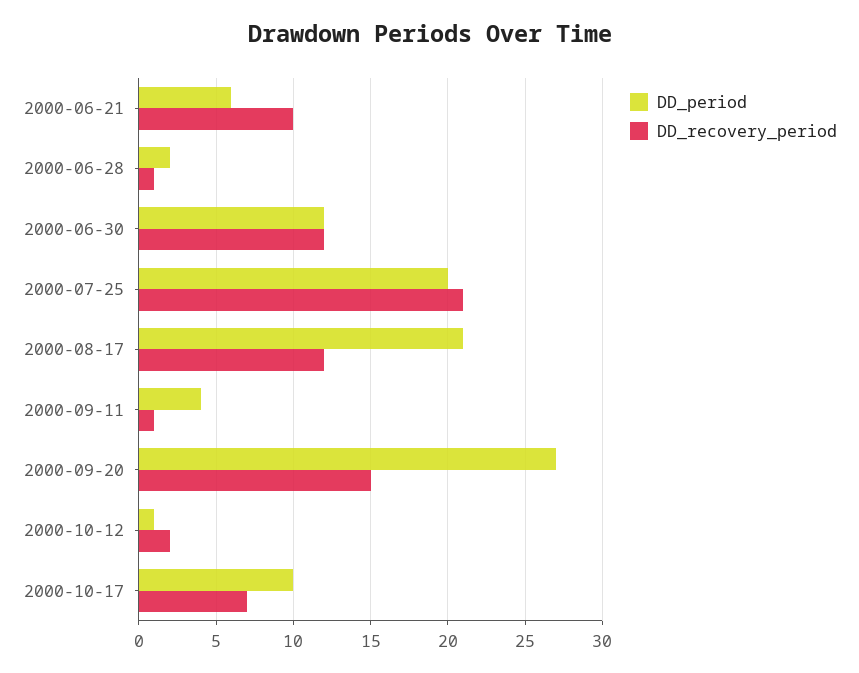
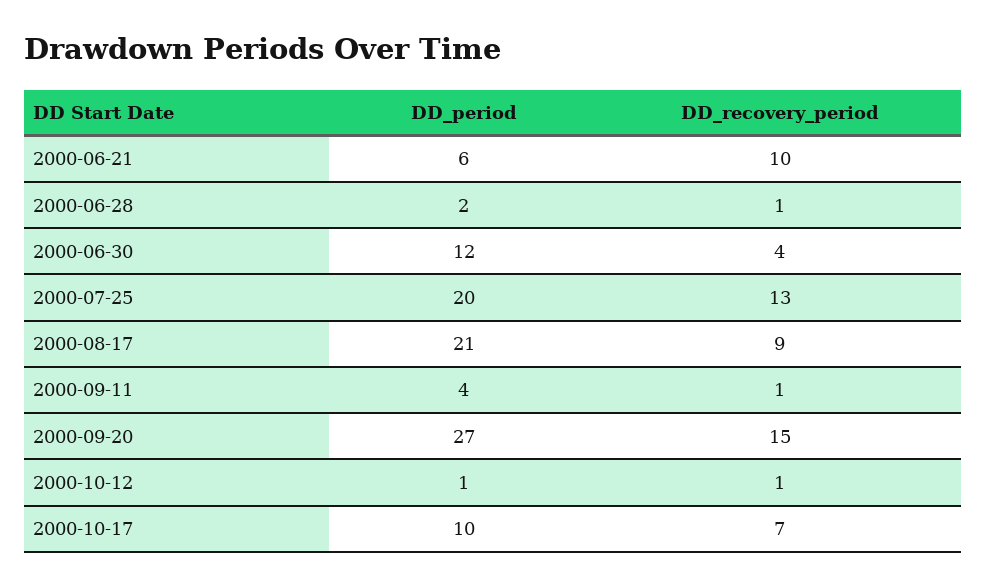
  {
    "DD_period": {
      "2000-06-21": 6,
      "2000-06-28": 2,
      "2000-06-30": 12,
      "2000-07-25": 20,
      "2000-08-17": 21,
      "2000-09-11": 4,
      "2000-09-20": 27,
      "2000-10-12": 1,
      "2000-10-17": 10
    },
    "DD_recovery_period": {
      "2000-06-21": 10,
      "2000-06-28": 1,
-     "2000-06-30": 12,
+     "2000-06-30": 4,
-     "2000-07-25": 21,
+     "2000-07-25": 13,
-     "2000-08-17": 12,
+     "2000-08-17": 9,
      "2000-09-11": 1,
      "2000-09-20": 15,
-     "2000-10-12": 2,
+     "2000-10-12": 1,
      "2000-10-17": 7
    }
  }

